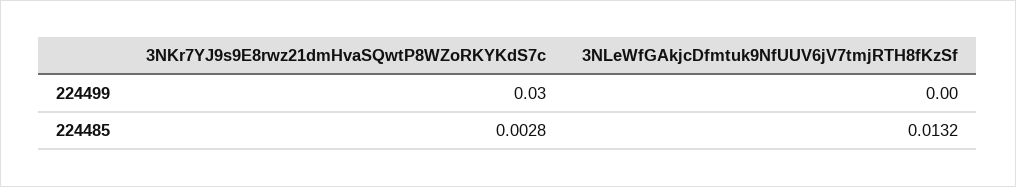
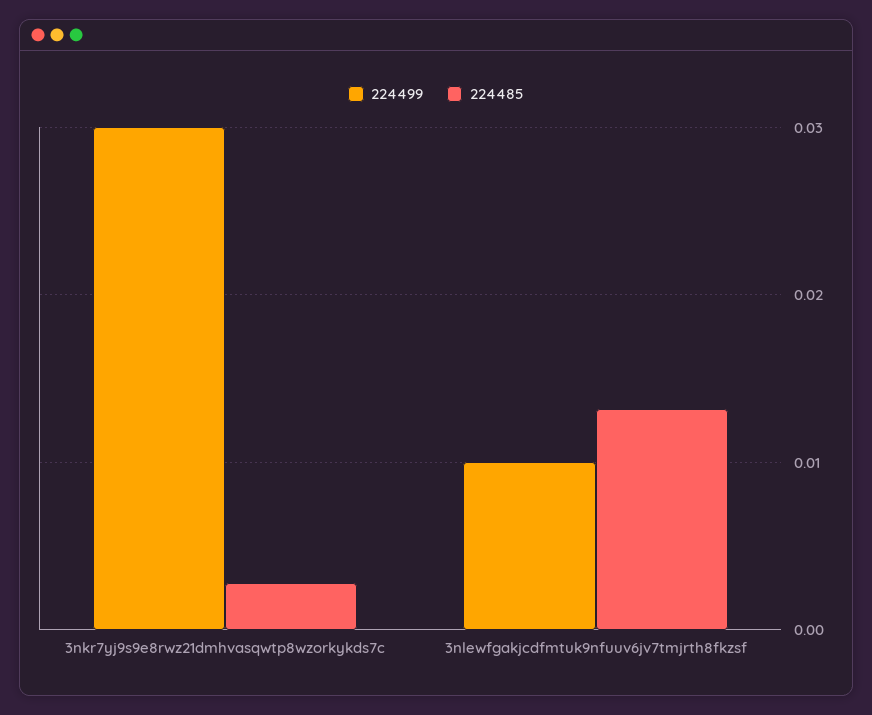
  {
    "224499": {
      "3NKr7YJ9s9E8rwz21dmHvaSQwtP8WZoRKYKdS7c": 0.03,
-     "3NLeWfGAkjcDfmtuk9NfUUV6jV7tmjRTH8fKzSf": 0
+     "3NLeWfGAkjcDfmtuk9NfUUV6jV7tmjRTH8fKzSf": 0.01
    },
    "224485": {
      "3NKr7YJ9s9E8rwz21dmHvaSQwtP8WZoRKYKdS7c": 0.0028,
      "3NLeWfGAkjcDfmtuk9NfUUV6jV7tmjRTH8fKzSf": 0.0132
    }
  }

